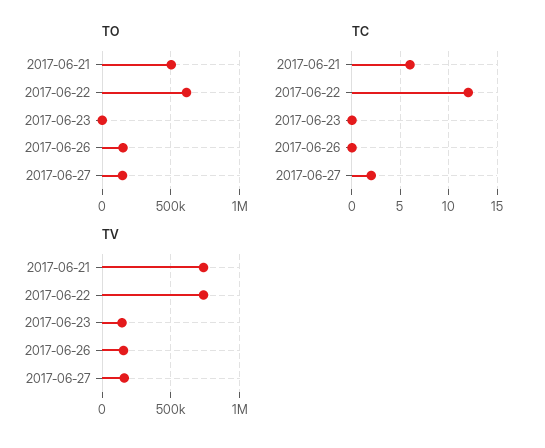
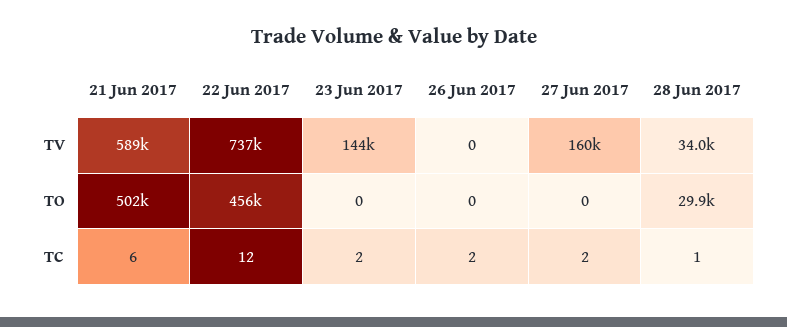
  {
    "TO": {
      "2017-06-21": 502000,
-     "2017-06-22": 600000,
+     "2017-06-22": 456000,
      "2017-06-23": 0,
-     "2017-06-26": 150000,
+     "2017-06-26": 0,
-     "2017-06-27": 150000
+     "2017-06-27": 0,
+     "28 Jun 2017": 29900
    },
    "TC": {
      "2017-06-21": 6,
      "2017-06-22": 12,
-     "2017-06-23": 0,
+     "2017-06-23": 2,
-     "2017-06-26": 0,
+     "2017-06-26": 2,
-     "2017-06-27": 2
+     "2017-06-27": 2,
+     "28 Jun 2017": 1
    },
    "TV": {
-     "2017-06-21": 750000,
+     "2017-06-21": 589000,
      "2017-06-22": 737000,
      "2017-06-23": 144000,
-     "2017-06-26": 150000,
+     "2017-06-26": 0,
-     "2017-06-27": 160000
+     "2017-06-27": 160000,
+     "28 Jun 2017": 34000
    }
  }

